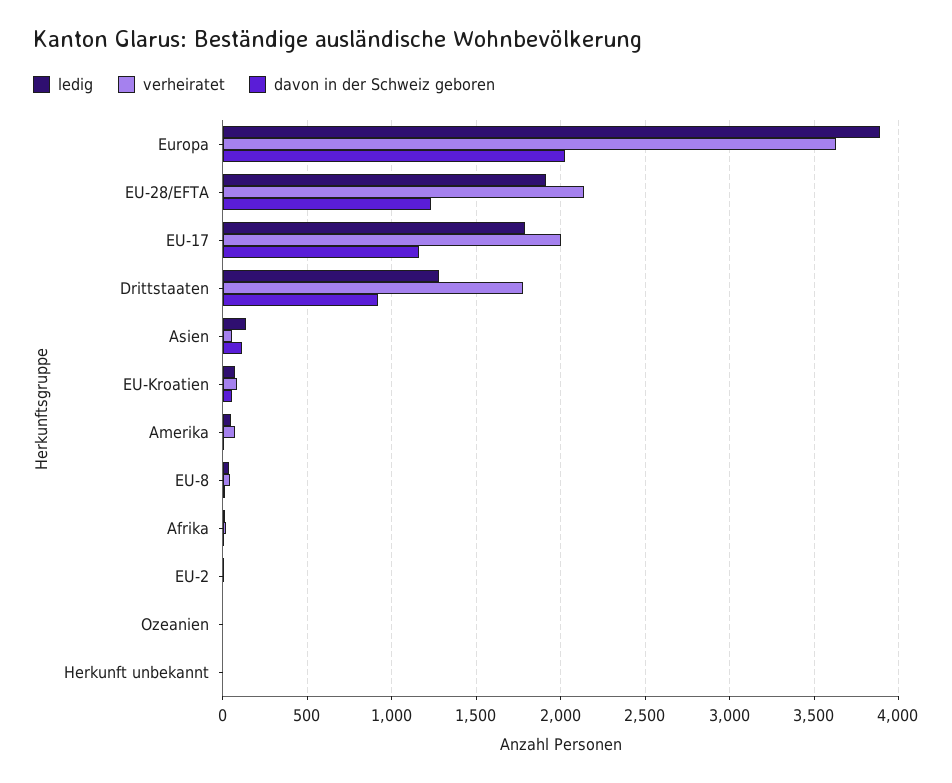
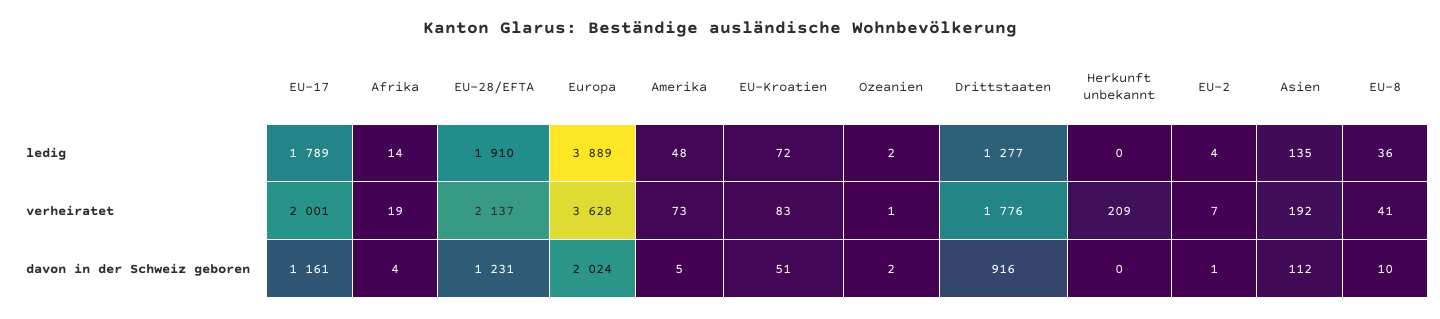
  {
    "ledig": {
      "Europa": 3889,
      "EU-28/EFTA": 1910,
      "EU-17": 1789,
      "Drittstaaten": 1277,
      "Asien": 135,
      "EU-Kroatien": 72,
      "Amerika": 48,
      "EU-8": 36,
      "Afrika": 14,
      "EU-2": 4,
      "Ozeanien": 2,
      "Herkunft unbekannt": 0
    },
    "verheiratet": {
      "Europa": 3628,
      "EU-28/EFTA": 2137,
      "EU-17": 2001,
      "Drittstaaten": 1776,
-     "Asien": 50,
+     "Asien": 192,
      "EU-Kroatien": 83,
      "Amerika": 73,
      "EU-8": 41,
      "Afrika": 19,
      "EU-2": 7,
      "Ozeanien": 1,
-     "Herkunft unbekannt": 0
+     "Herkunft unbekannt": 209
    },
    "davon in der Schweiz geboren": {
      "Europa": 2024,
      "EU-28/EFTA": 1231,
      "EU-17": 1161,
      "Drittstaaten": 916,
      "Asien": 112,
      "EU-Kroatien": 51,
      "Amerika": 5,
      "EU-8": 10,
      "Afrika": 4,
      "EU-2": 1,
      "Ozeanien": 2,
      "Herkunft unbekannt": 0
    }
  }

